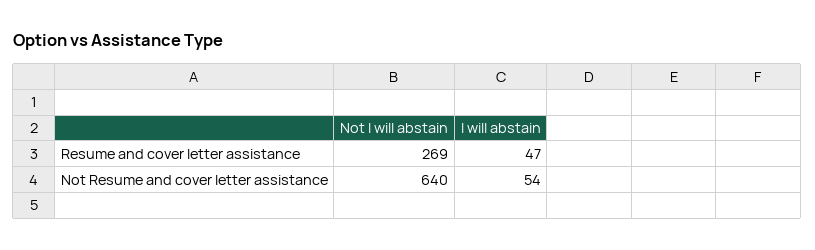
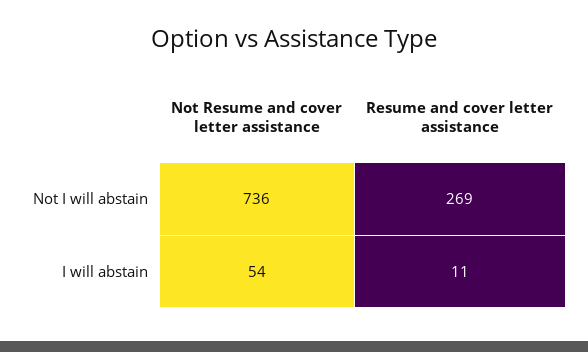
  {
    "Not I will abstain": {
      "Resume and cover letter assistance": 269,
-     "Not Resume and cover letter assistance": 640
+     "Not Resume and cover letter assistance": 736
    },
    "I will abstain": {
-     "Resume and cover letter assistance": 47,
+     "Resume and cover letter assistance": 11,
      "Not Resume and cover letter assistance": 54
    }
  }

